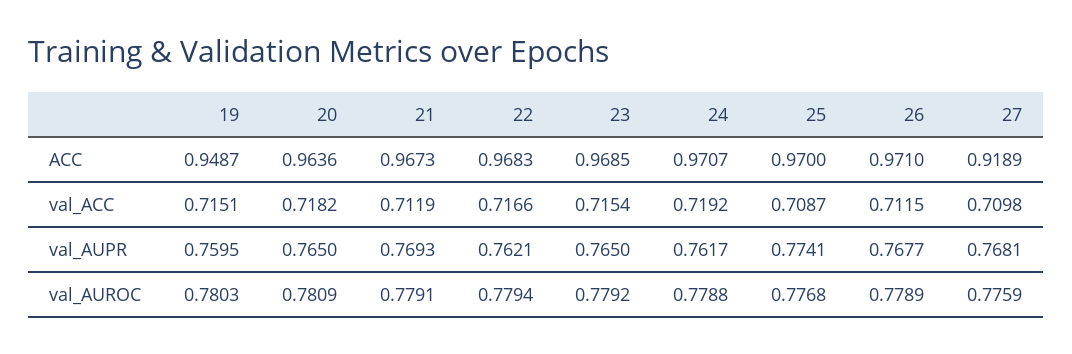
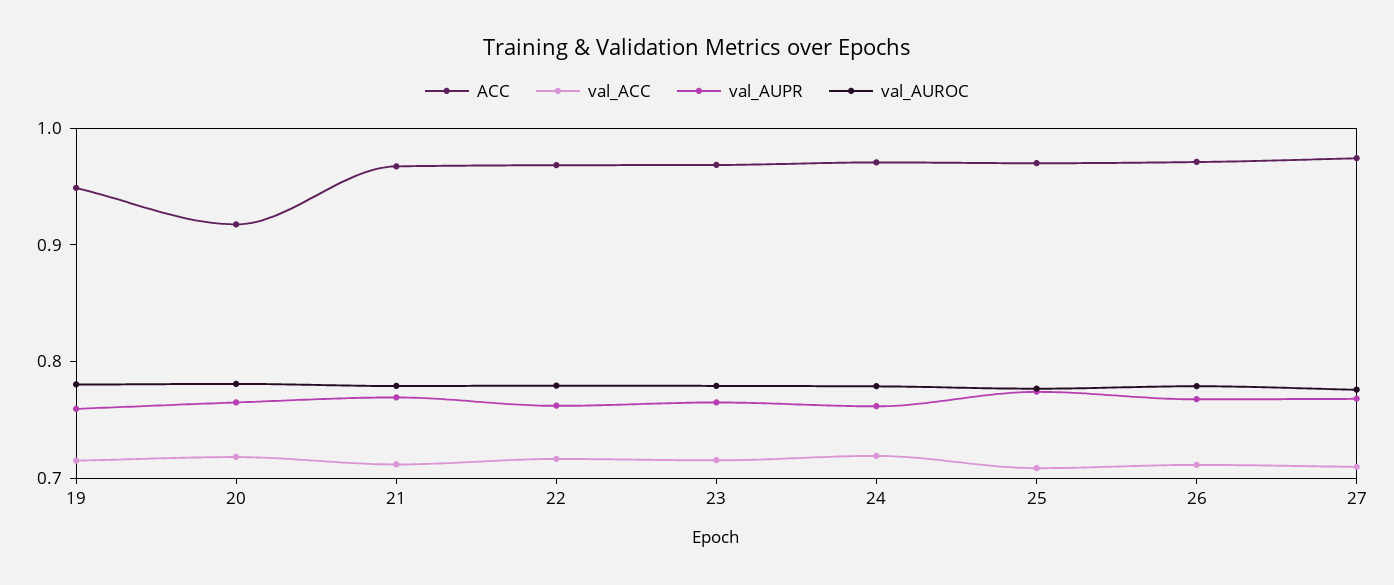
  {
    "ACC": {
      "19": 0.9487,
-     "20": 0.9636,
+     "20": 0.92,
      "21": 0.9673,
      "22": 0.9683,
      "23": 0.9685,
      "24": 0.9707,
      "25": 0.97,
      "26": 0.971,
-     "27": 0.9189
+     "27": 0.98
    },
    "val_ACC": {
      "19": 0.7151,
      "20": 0.7182,
      "21": 0.7119,
      "22": 0.7166,
      "23": 0.7154,
      "24": 0.7192,
      "25": 0.7087,
      "26": 0.7115,
      "27": 0.7098
    },
    "val_AUPR": {
      "19": 0.7595,
      "20": 0.765,
      "21": 0.7693,
      "22": 0.7621,
      "23": 0.765,
      "24": 0.7617,
      "25": 0.7741,
      "26": 0.7677,
      "27": 0.7681
    },
    "val_AUROC": {
      "19": 0.7803,
      "20": 0.7809,
      "21": 0.7791,
      "22": 0.7794,
      "23": 0.7792,
      "24": 0.7788,
      "25": 0.7768,
      "26": 0.7789,
      "27": 0.7759
    }
  }

